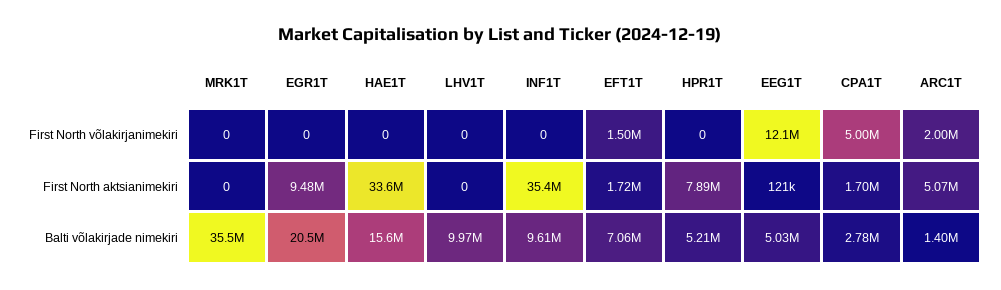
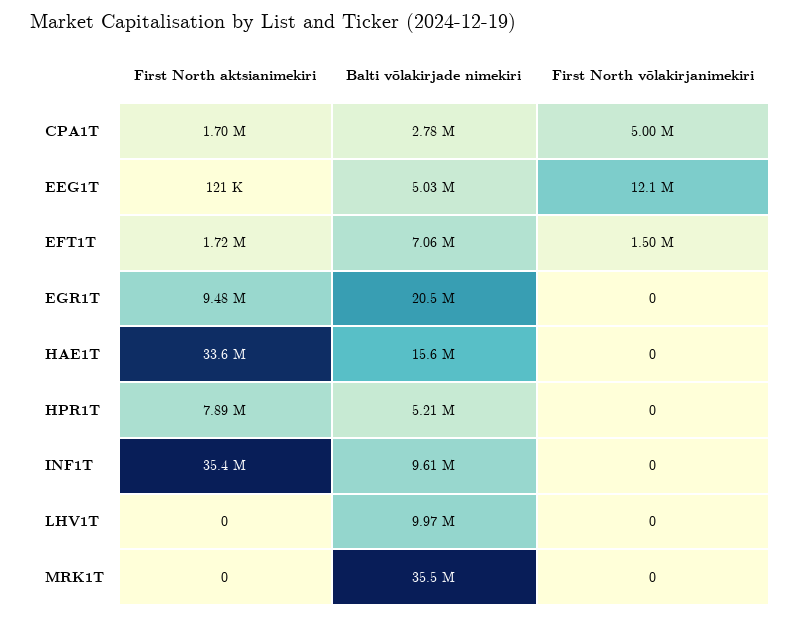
  {
    "MRK1T": {
      "First North võlakirjanimekiri": 0,
      "First North aktsianimekiri": 0,
      "Balti võlakirjade nimekiri": 35500000
    },
    "EGR1T": {
      "First North võlakirjanimekiri": 0,
      "First North aktsianimekiri": 9480000,
      "Balti võlakirjade nimekiri": 20500000
    },
    "HAE1T": {
      "First North võlakirjanimekiri": 0,
      "First North aktsianimekiri": 33600000,
      "Balti võlakirjade nimekiri": 15600000
    },
    "LHV1T": {
      "First North võlakirjanimekiri": 0,
      "First North aktsianimekiri": 0,
      "Balti võlakirjade nimekiri": 9970000
    },
    "INF1T": {
      "First North võlakirjanimekiri": 0,
      "First North aktsianimekiri": 35400000,
      "Balti võlakirjade nimekiri": 9610000
    },
    "EFT1T": {
      "First North võlakirjanimekiri": 1500000,
      "First North aktsianimekiri": 1720000,
      "Balti võlakirjade nimekiri": 7060000
    },
    "HPR1T": {
      "First North võlakirjanimekiri": 0,
      "First North aktsianimekiri": 7890000,
      "Balti võlakirjade nimekiri": 5210000
    },
    "EEG1T": {
      "First North võlakirjanimekiri": 12100000,
      "First North aktsianimekiri": 121000,
      "Balti võlakirjade nimekiri": 5030000
    },
    "CPA1T": {
      "First North võlakirjanimekiri": 5000000,
      "First North aktsianimekiri": 1700000,
      "Balti võlakirjade nimekiri": 2780000
-   },
+   }
-   "ARC1T": {
-     "First North võlakirjanimekiri": 2000000,
-     "First North aktsianimekiri": 5070000,
-     "Balti võlakirjade nimekiri": 1400000
-   }
  }

